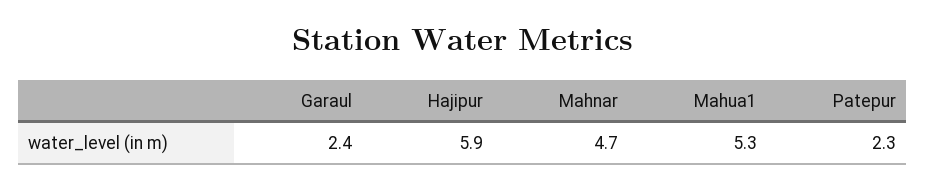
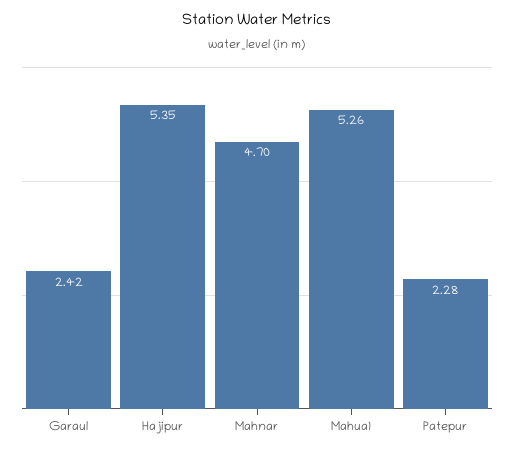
  {
    "Garaul": 2.42,
-   "Hajipur": 5.9,
+   "Hajipur": 5.35,
    "Mahnar": 4.7,
    "Mahua1": 5.26,
    "Patepur": 2.28
  }

